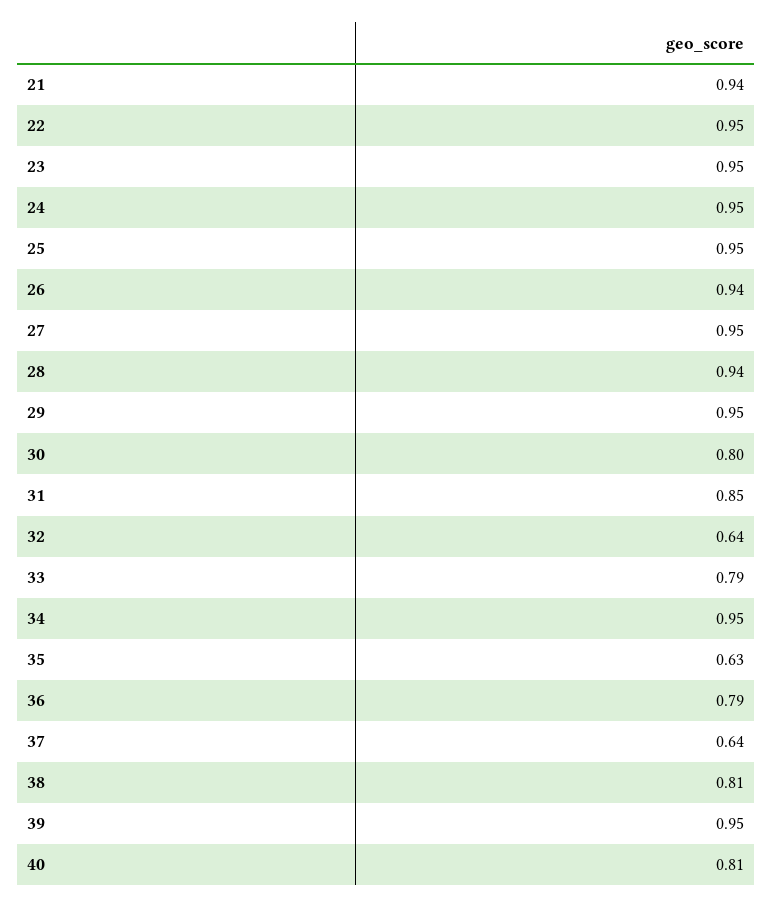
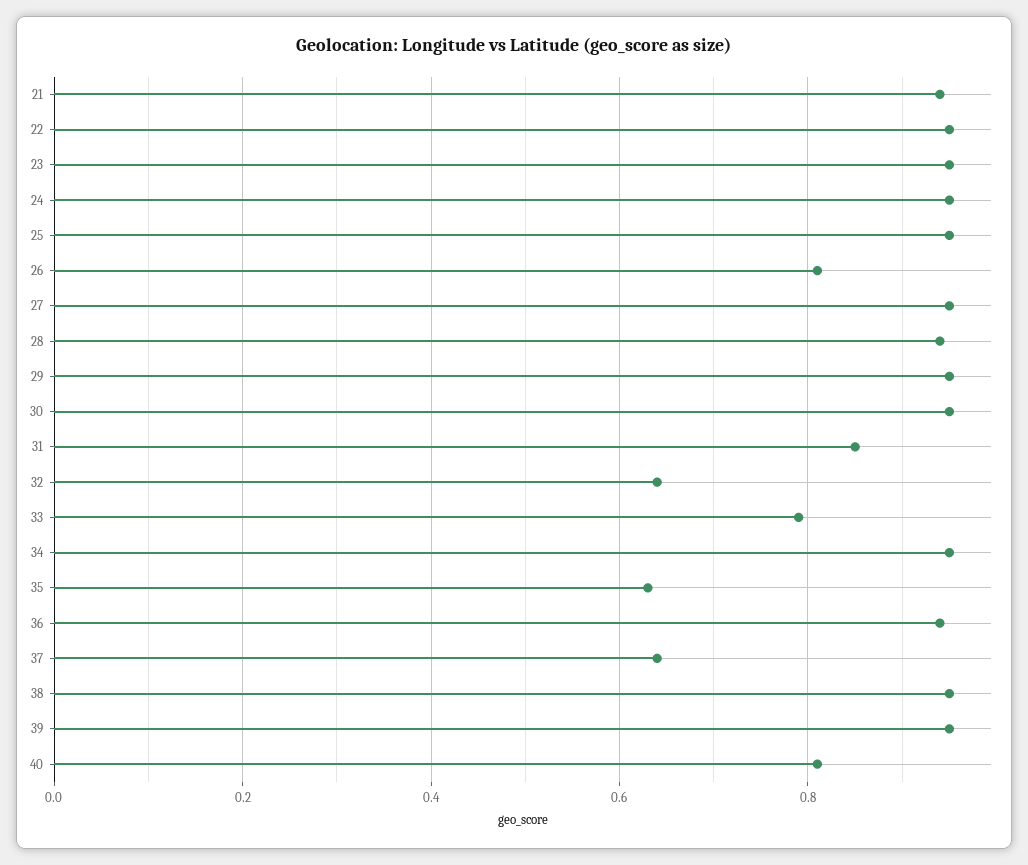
  {
    "21": 0.94,
    "22": 0.95,
    "23": 0.95,
    "24": 0.95,
    "25": 0.95,
-   "26": 0.94,
+   "26": 0.8,
    "27": 0.95,
    "28": 0.94,
    "29": 0.95,
-   "30": 0.8,
+   "30": 0.95,
    "31": 0.85,
    "32": 0.64,
    "33": 0.79,
    "34": 0.95,
    "35": 0.63,
-   "36": 0.79,
+   "36": 0.95,
    "37": 0.64,
-   "38": 0.81,
+   "38": 0.95,
    "39": 0.95,
    "40": 0.81
  }

